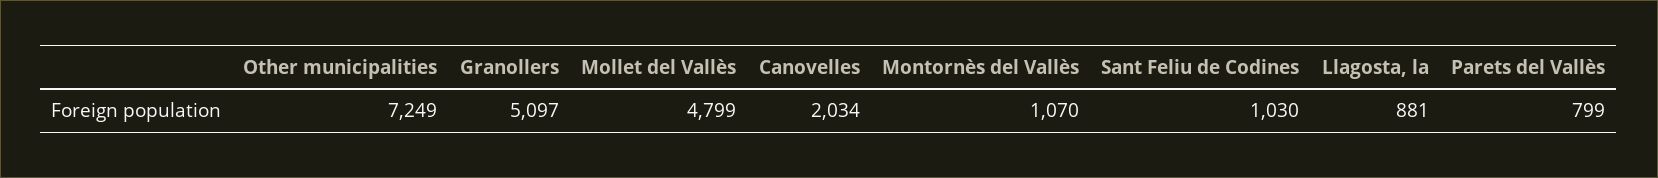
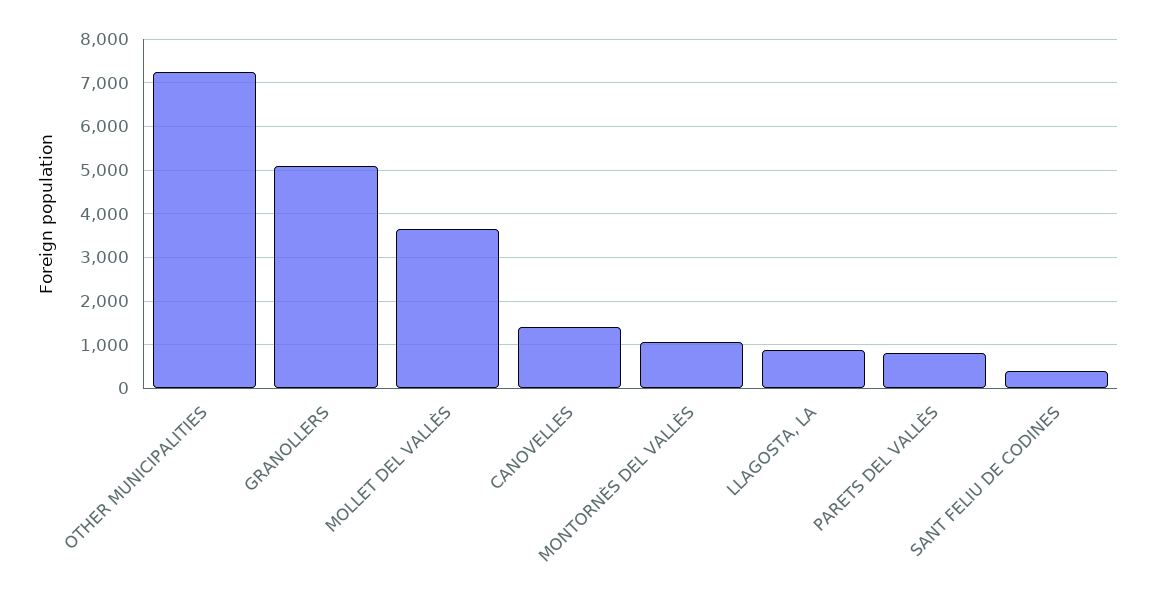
  {
    "Other municipalities": 7249,
    "Granollers": 5097,
-   "Mollet del Vallès": 4799,
+   "Mollet del Vallès": 3600,
-   "Canovelles": 2034,
+   "Canovelles": 1400,
    "Montornès del Vallès": 1070,
-   "Sant Feliu de Codines": 1030,
+   "Sant Feliu de Codines": 400,
    "Llagosta, la": 881,
    "Parets del Vallès": 799
  }

